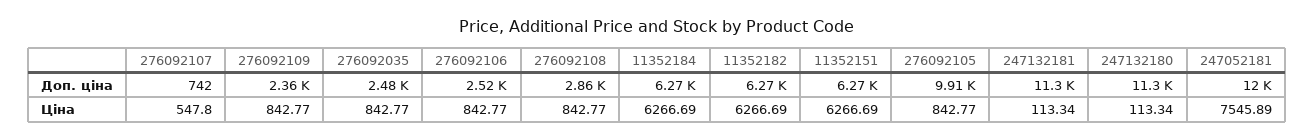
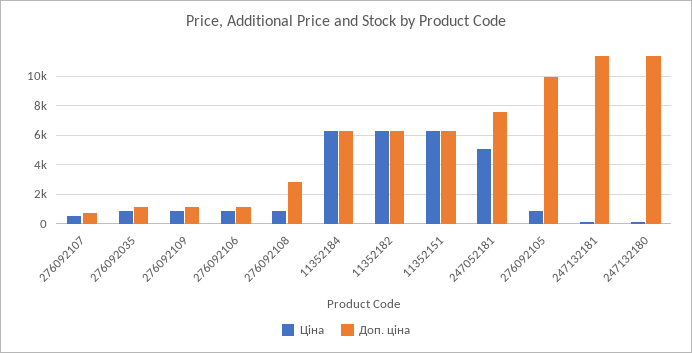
  {
    "Доп. ціна": {
      "276092107": 742,
-     "276092109": 2360,
+     "276092109": 1000,
-     "276092035": 2480,
+     "276092035": 1000,
-     "276092106": 2520,
+     "276092106": 1000,
      "276092108": 2860,
      "11352184": 6270,
      "11352182": 6270,
      "11352151": 6270,
      "276092105": 9910,
      "247132181": 11300,
      "247132180": 11300,
-     "247052181": 12000
+     "247052181": 7500
    },
    "Ціна": {
      "276092107": 547.8,
      "276092109": 842.77,
      "276092035": 842.77,
      "276092106": 842.77,
      "276092108": 842.77,
      "11352184": 6266.69,
      "11352182": 6266.69,
      "11352151": 6266.69,
      "276092105": 842.77,
      "247132181": 113.34,
      "247132180": 113.34,
-     "247052181": 7545.89
+     "247052181": 5000
    }
  }

